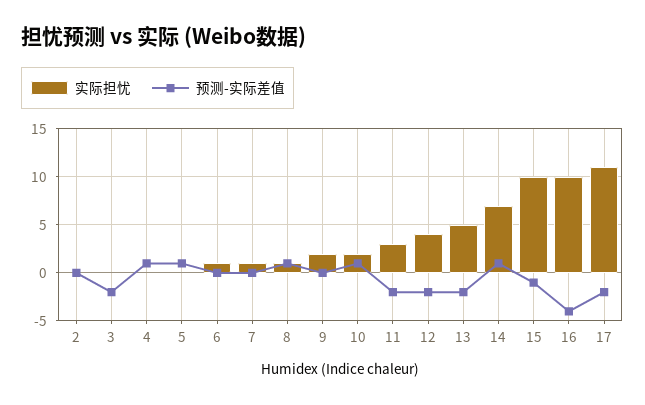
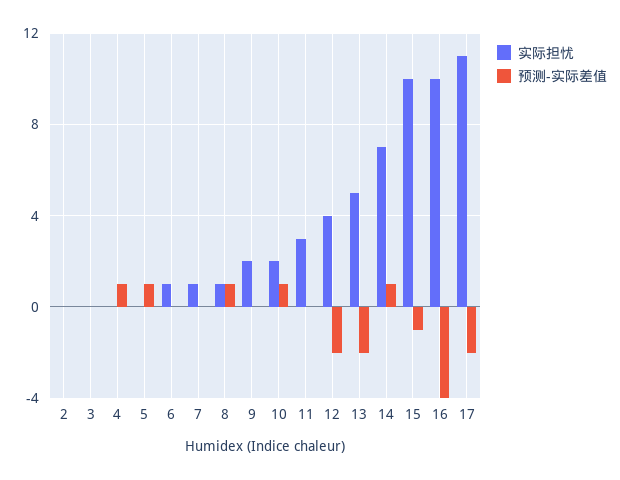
  {
    "实际担忧": {
      "2": 0,
      "3": 0,
      "4": 0,
      "5": 0,
      "6": 1,
      "7": 1,
      "8": 1,
      "9": 2,
      "10": 2,
      "11": 3,
      "12": 4,
      "13": 5,
      "14": 7,
      "15": 10,
      "16": 10,
      "17": 11
    },
    "预测-实际差值": {
      "2": 0,
-     "3": -2,
+     "3": 0,
      "4": 1,
      "5": 1,
      "6": 0,
      "7": 0,
      "8": 1,
      "9": 0,
      "10": 1,
-     "11": -2,
+     "11": 0,
      "12": -2,
      "13": -2,
      "14": 1,
      "15": -1,
      "16": -4,
      "17": -2
    }
  }

